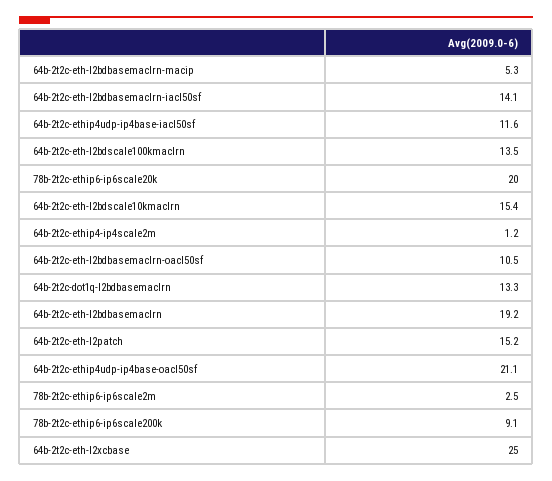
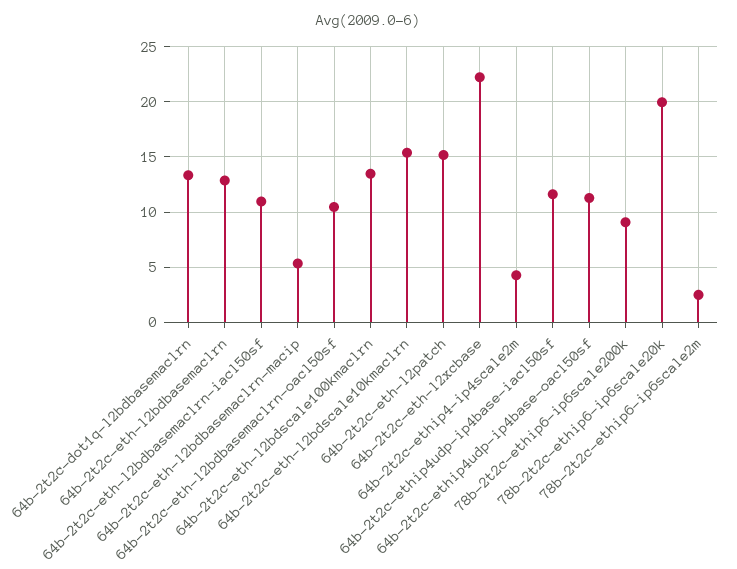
  {
    "64b-2t2c-eth-l2bdbasemaclrn-macip": 5.3,
-   "64b-2t2c-eth-l2bdbasemaclrn-iacl50sf": 14.1,
+   "64b-2t2c-eth-l2bdbasemaclrn-iacl50sf": 11,
    "64b-2t2c-ethip4udp-ip4base-iacl50sf": 11.6,
    "64b-2t2c-eth-l2bdscale100kmaclrn": 13.5,
    "78b-2t2c-ethip6-ip6scale20k": 20,
    "64b-2t2c-eth-l2bdscale10kmaclrn": 15.4,
-   "64b-2t2c-ethip4-ip4scale2m": 1.2,
+   "64b-2t2c-ethip4-ip4scale2m": 4,
    "64b-2t2c-eth-l2bdbasemaclrn-oacl50sf": 10.5,
    "64b-2t2c-dot1q-l2bdbasemaclrn": 13.3,
-   "64b-2t2c-eth-l2bdbasemaclrn": 19.2,
+   "64b-2t2c-eth-l2bdbasemaclrn": 13,
    "64b-2t2c-eth-l2patch": 15.2,
-   "64b-2t2c-ethip4udp-ip4base-oacl50sf": 21.1,
+   "64b-2t2c-ethip4udp-ip4base-oacl50sf": 11,
    "78b-2t2c-ethip6-ip6scale2m": 2.5,
    "78b-2t2c-ethip6-ip6scale200k": 9.1,
-   "64b-2t2c-eth-l2xcbase": 25
+   "64b-2t2c-eth-l2xcbase": 22
  }

